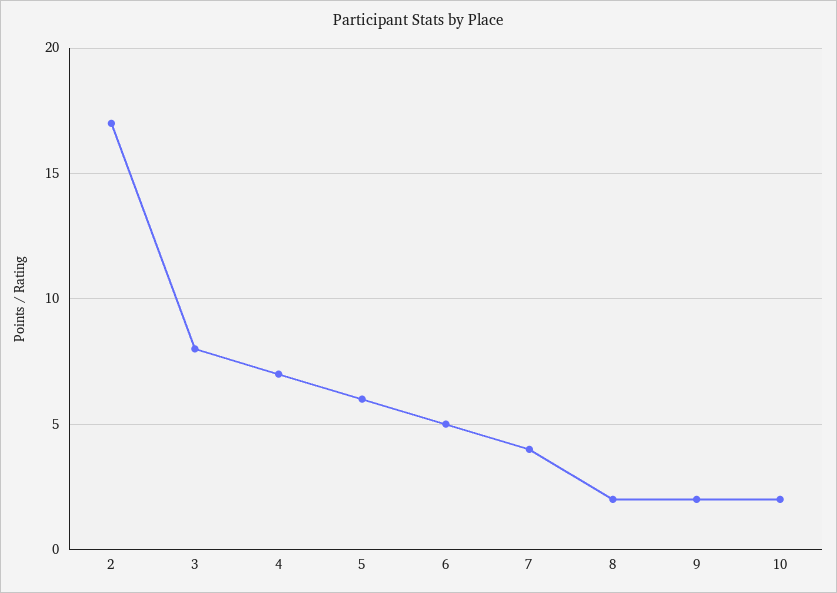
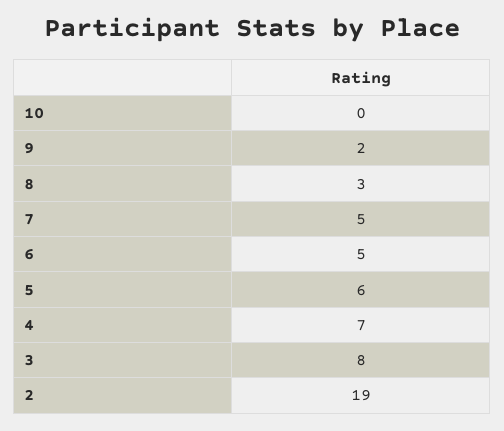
  {
-   "2": 17,
+   "2": 19,
    "3": 8,
    "4": 7,
    "5": 6,
    "6": 5,
-   "7": 4,
+   "7": 5,
-   "8": 2,
+   "8": 3,
    "9": 2,
-   "10": 2
+   "10": 0
  }

